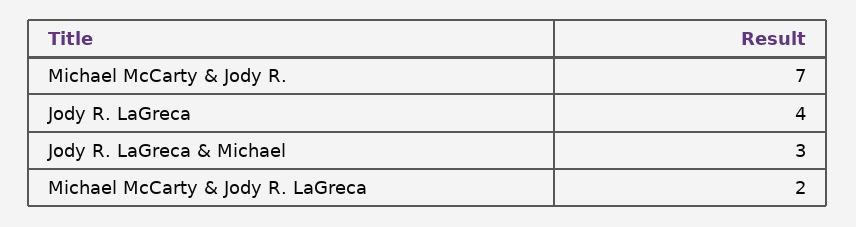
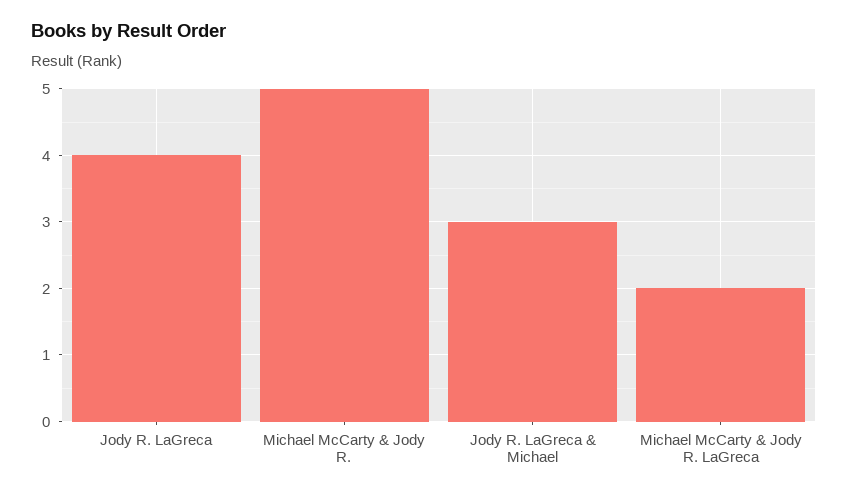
  {
-   "Michael McCarty & Jody R.": 7,
+   "Michael McCarty & Jody R.": 5,
    "Jody R. LaGreca": 4,
    "Jody R. LaGreca & Michael": 3,
    "Michael McCarty & Jody R. LaGreca": 2
  }

